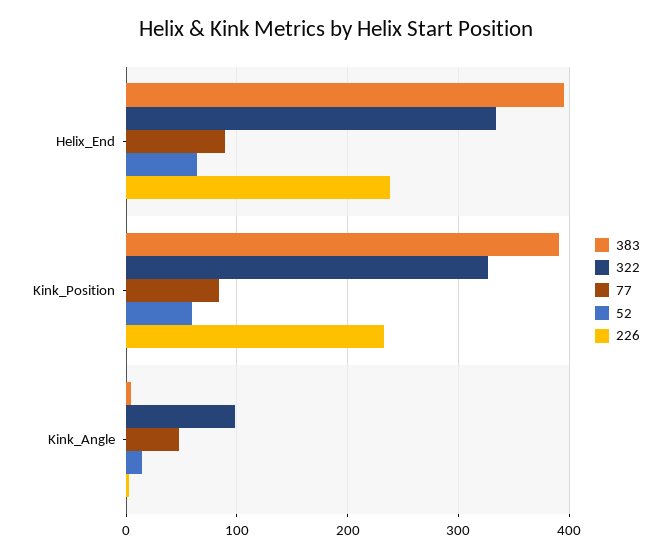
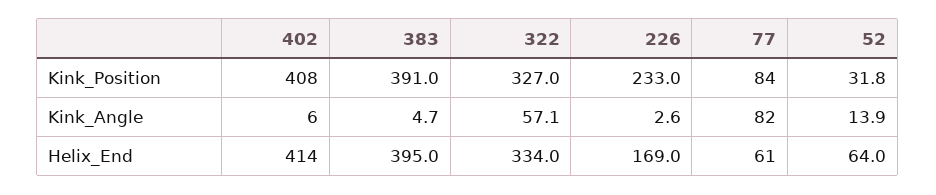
  {
    "383": {
      "Helix_End": 395,
      "Kink_Position": 391,
      "Kink_Angle": 4.7
    },
    "322": {
      "Helix_End": 334,
      "Kink_Position": 327,
-     "Kink_Angle": 100
+     "Kink_Angle": 57.1
    },
    "77": {
-     "Helix_End": 90,
+     "Helix_End": 61,
      "Kink_Position": 84,
-     "Kink_Angle": 50
+     "Kink_Angle": 82
    },
    "52": {
      "Helix_End": 64,
-     "Kink_Position": 60,
+     "Kink_Position": 31.8,
      "Kink_Angle": 13.9
    },
    "226": {
-     "Helix_End": 240,
+     "Helix_End": 169,
      "Kink_Position": 233,
      "Kink_Angle": 2.6
-   }
+   },
+   "402": {
+     "Kink_Position": 408,
+     "Kink_Angle": 6,
+     "Helix_End": 414
+   }
  }

